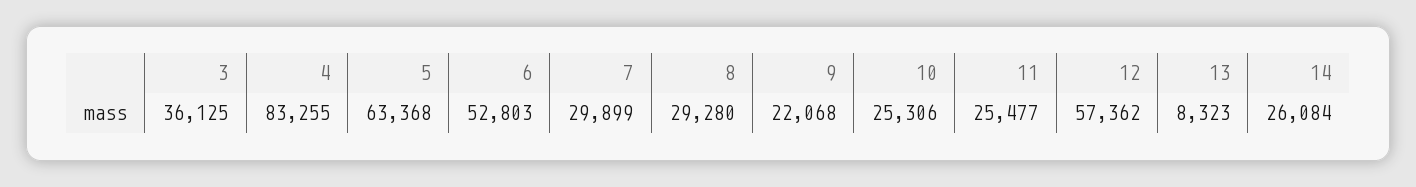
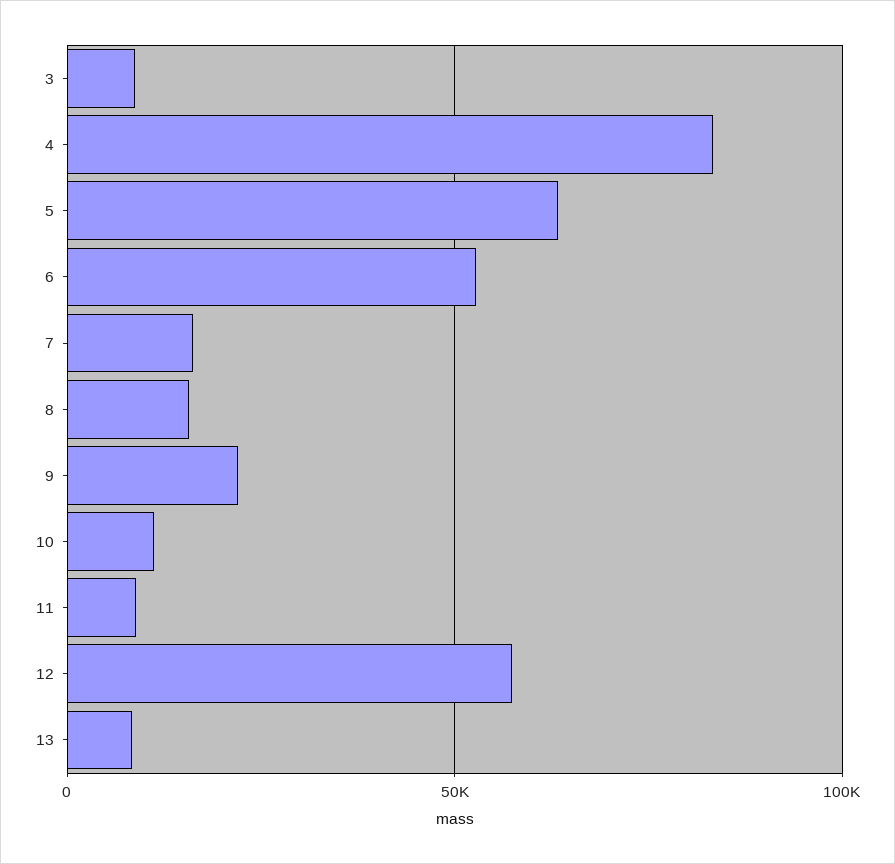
  {
-   "3": 36125,
+   "3": 10000,
    "4": 83255,
    "5": 63368,
    "6": 52803,
-   "7": 29899,
+   "7": 15000,
-   "8": 29280,
+   "8": 15000,
    "9": 22068,
-   "10": 25306,
+   "10": 10000,
-   "11": 25477,
+   "11": 10000,
    "12": 57362,
-   "13": 8323,
+   "13": 8323
-   "14": 26084
  }

